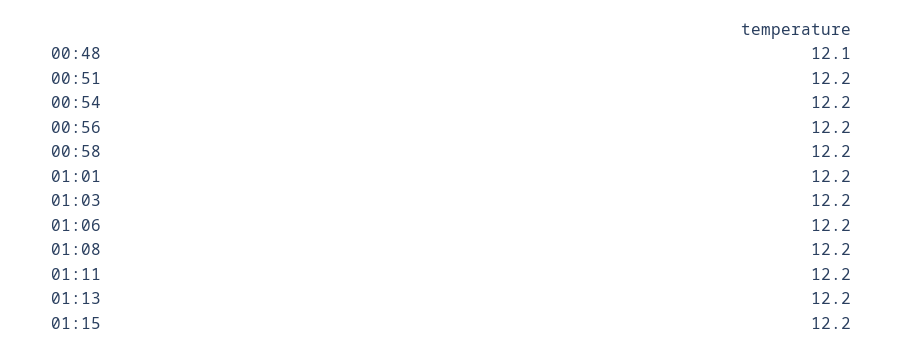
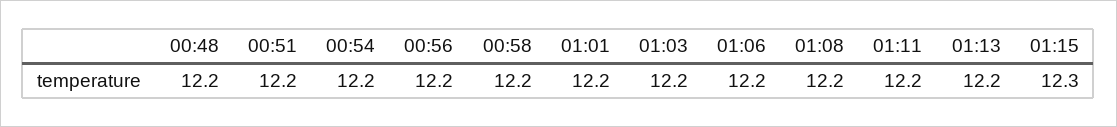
  {
-   "00:48": 12.1,
+   "00:48": 12.2,
    "00:51": 12.2,
    "00:54": 12.2,
    "00:56": 12.2,
    "00:58": 12.2,
    "01:01": 12.2,
    "01:03": 12.2,
    "01:06": 12.2,
    "01:08": 12.2,
    "01:11": 12.2,
    "01:13": 12.2,
-   "01:15": 12.2
+   "01:15": 12.3
  }

